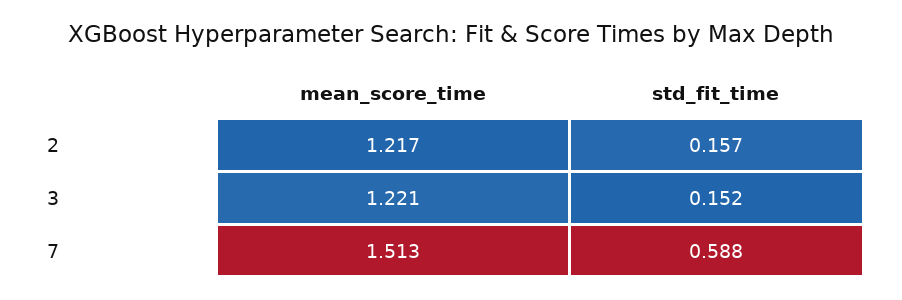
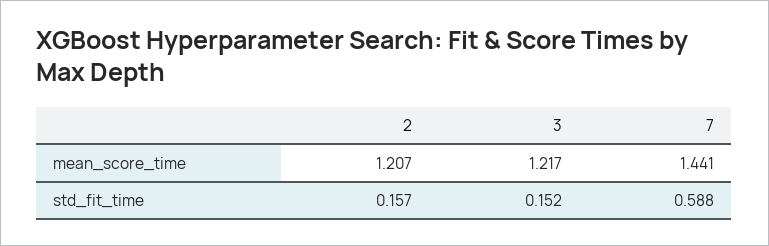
  {
    "mean_score_time": {
-     "2": 1.217,
+     "2": 1.207,
-     "3": 1.221,
+     "3": 1.217,
-     "7": 1.513
+     "7": 1.441
    },
    "std_fit_time": {
      "2": 0.157,
      "3": 0.152,
      "7": 0.588
    }
  }

